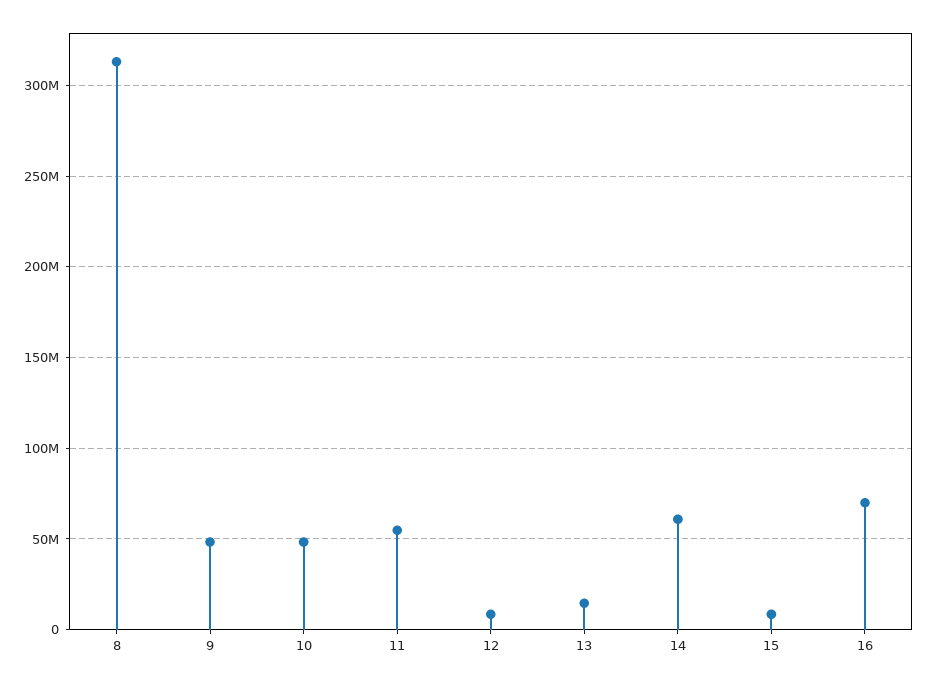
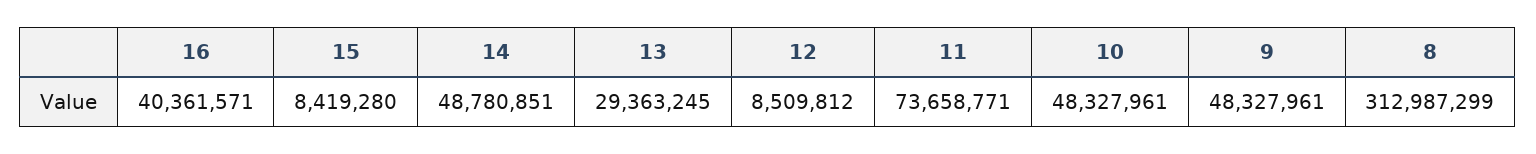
  {
    "8": 312987299,
    "9": 48327961,
    "10": 48327961,
-   "11": 55000000,
+   "11": 73658771,
    "12": 8509812,
-   "13": 15000000,
+   "13": 29363245,
-   "14": 60000000,
+   "14": 48780851,
    "15": 8419280,
-   "16": 70000000
+   "16": 40361571
  }

